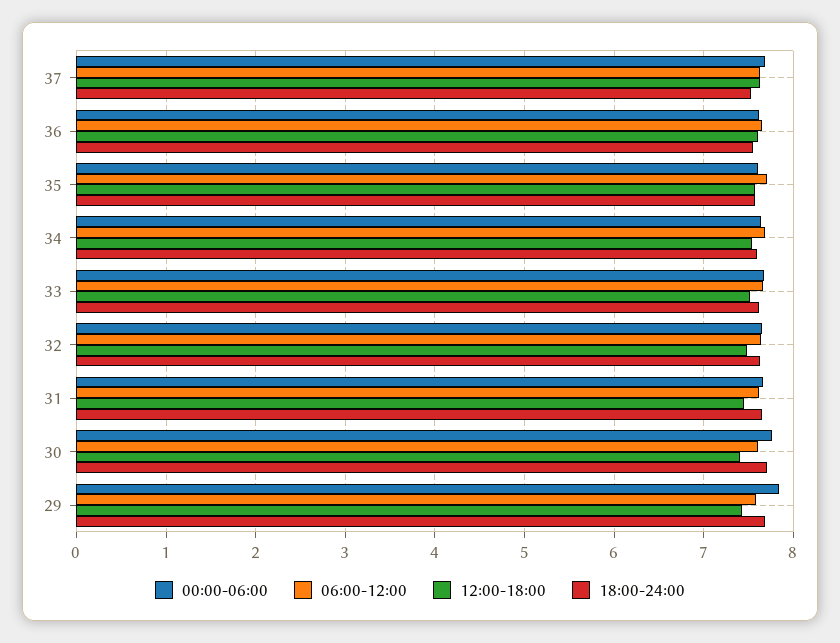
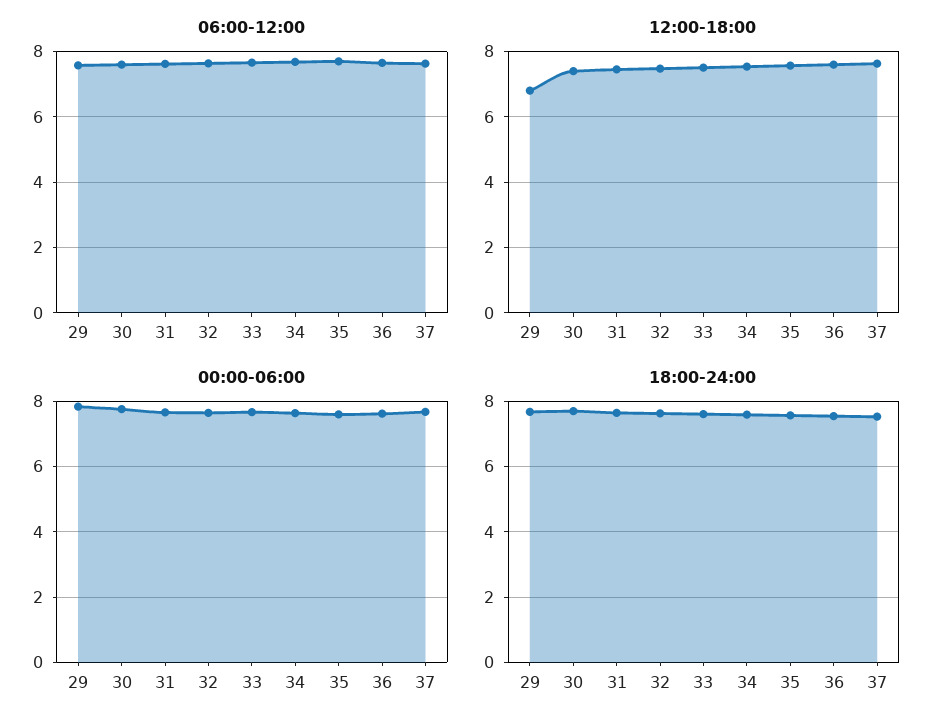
  {
    "00:00-06:00": {
      "37": 7.7,
      "36": 7.6,
      "35": 7.6,
      "34": 7.6,
      "33": 7.7,
      "32": 7.7,
      "31": 7.7,
      "30": 7.8,
      "29": 7.8
    },
    "06:00-12:00": {
      "37": 7.6,
      "36": 7.7,
      "35": 7.7,
      "34": 7.7,
      "33": 7.7,
      "32": 7.6,
      "31": 7.6,
      "30": 7.6,
      "29": 7.6
    },
    "12:00-18:00": {
      "37": 7.6,
      "36": 7.6,
      "35": 7.6,
      "34": 7.5,
      "33": 7.5,
      "32": 7.5,
      "31": 7.5,
      "30": 7.4,
-     "29": 7.4
+     "29": 6.8
    },
    "18:00-24:00": {
      "37": 7.5,
      "36": 7.6,
      "35": 7.6,
      "34": 7.6,
      "33": 7.6,
      "32": 7.6,
      "31": 7.7,
      "30": 7.7,
      "29": 7.7
    }
  }

